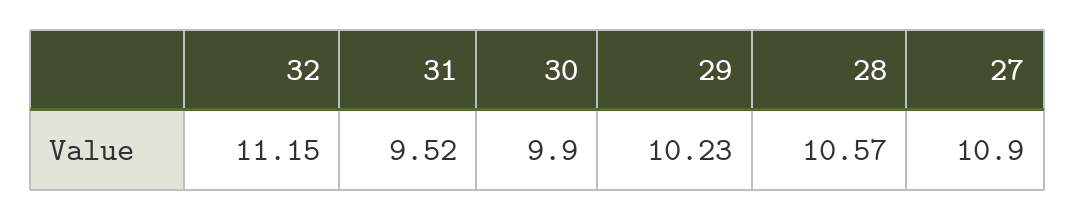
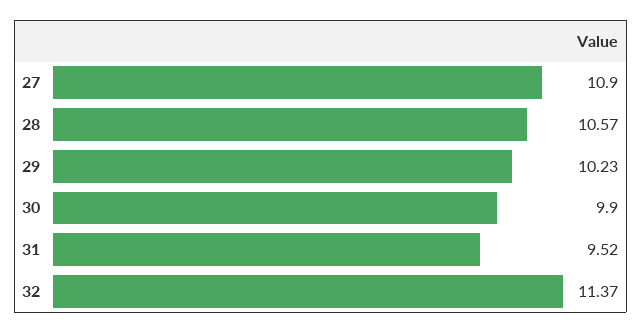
  {
-   "32": 11.15,
+   "32": 11.37,
    "31": 9.52,
    "30": 9.9,
    "29": 10.23,
    "28": 10.57,
    "27": 10.9
  }

